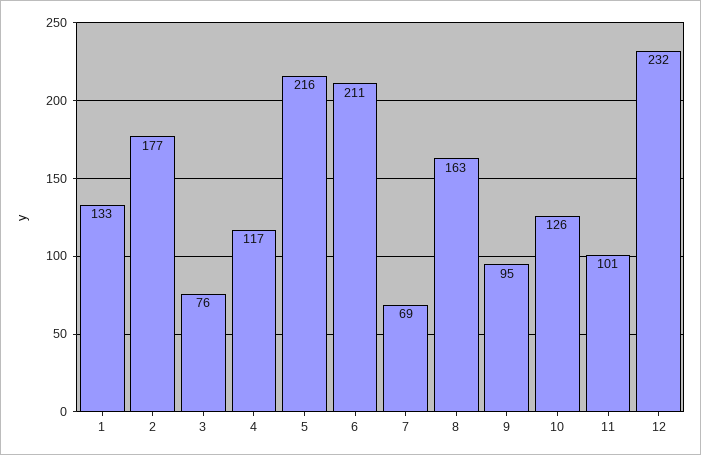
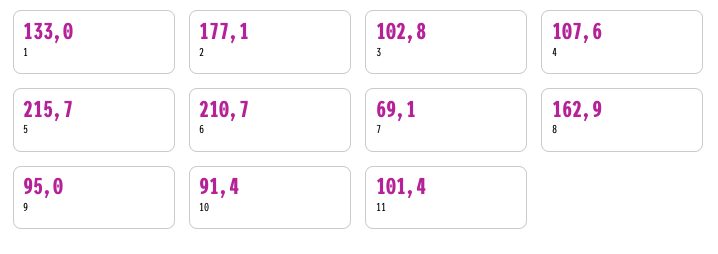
  {
    "1": 133,
    "2": 177.1,
-   "3": 76,
+   "3": 102.8,
-   "4": 117,
+   "4": 107.6,
    "5": 215.7,
    "6": 210.7,
    "7": 69.1,
    "8": 162.9,
    "9": 95,
-   "10": 126,
+   "10": 91.4,
-   "11": 101.4,
+   "11": 101.4
-   "12": 232
  }

